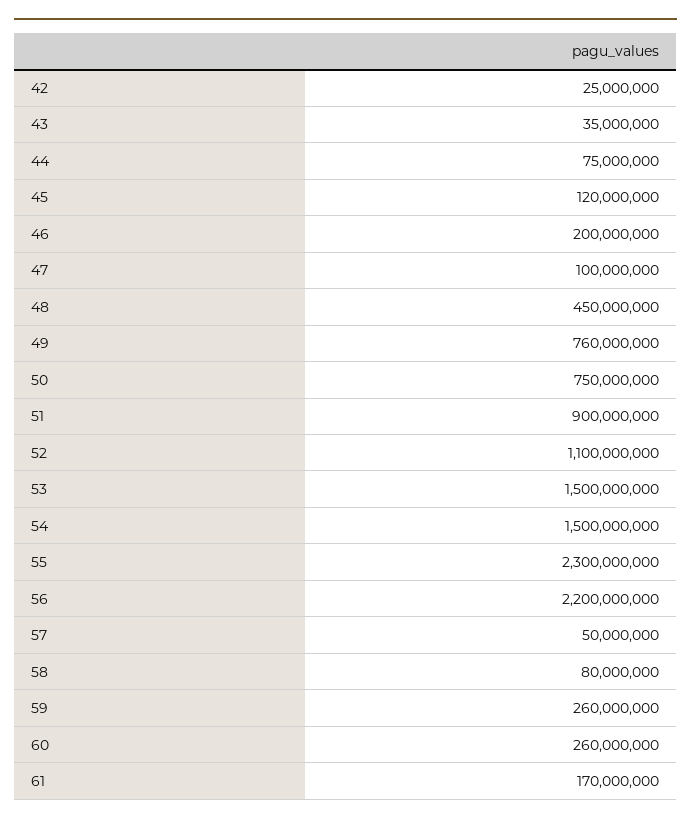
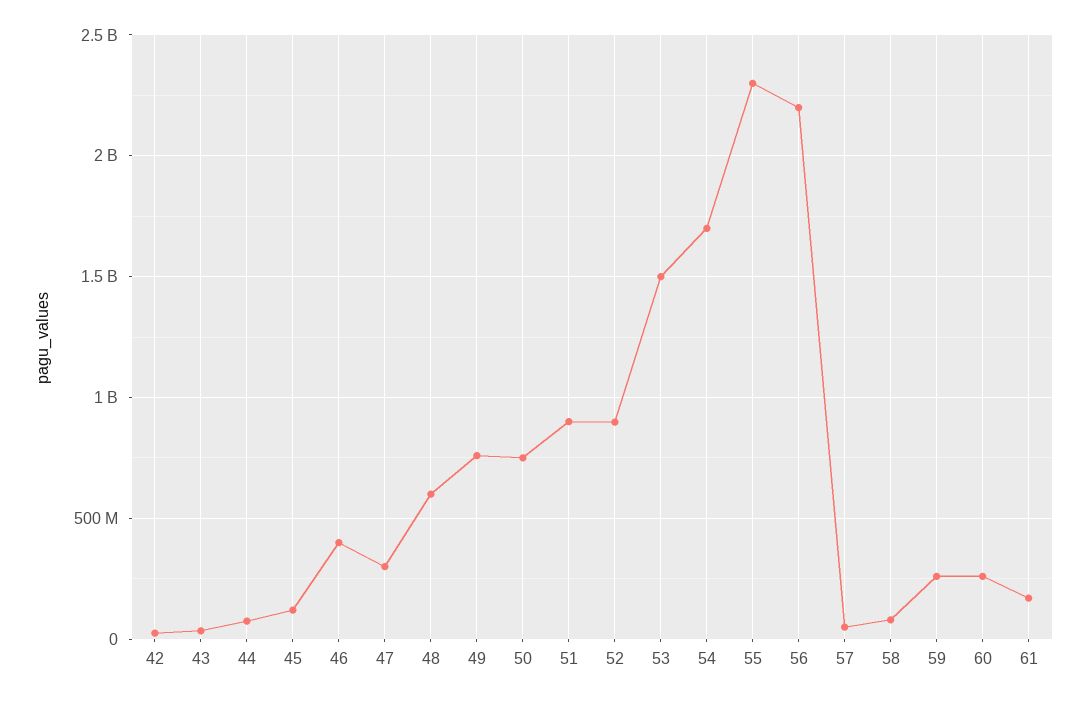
  {
    "42": 25000000,
    "43": 35000000,
    "44": 75000000,
    "45": 120000000,
-   "46": 200000000,
+   "46": 400000000,
-   "47": 100000000,
+   "47": 300000000,
-   "48": 450000000,
+   "48": 600000000,
    "49": 760000000,
    "50": 750000000,
    "51": 900000000,
-   "52": 1100000000,
+   "52": 900000000,
    "53": 1500000000,
-   "54": 1500000000,
+   "54": 1700000000,
    "55": 2300000000,
    "56": 2200000000,
    "57": 50000000,
    "58": 80000000,
    "59": 260000000,
    "60": 260000000,
    "61": 170000000
  }

